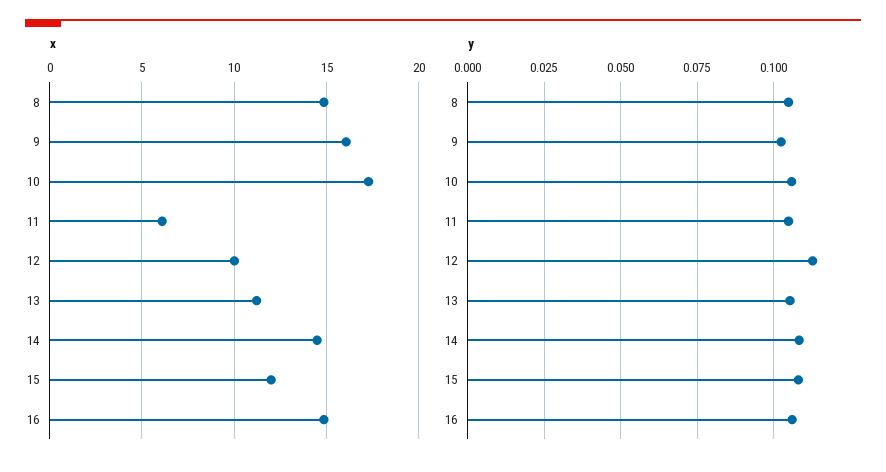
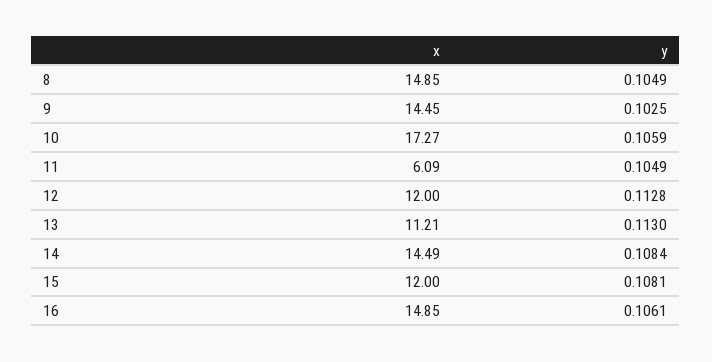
  {
    "x": {
      "8": 14.85,
-     "9": 16,
+     "9": 14.45,
      "10": 17.27,
      "11": 6.09,
-     "12": 10,
+     "12": 12,
      "13": 11.21,
      "14": 14.49,
      "15": 12,
      "16": 14.85
    },
    "y": {
      "8": 0.1049,
      "9": 0.1025,
      "10": 0.1059,
      "11": 0.1049,
      "12": 0.1128,
-     "13": 0.105,
+     "13": 0.113,
      "14": 0.1084,
      "15": 0.1081,
      "16": 0.1061
    }
  }

